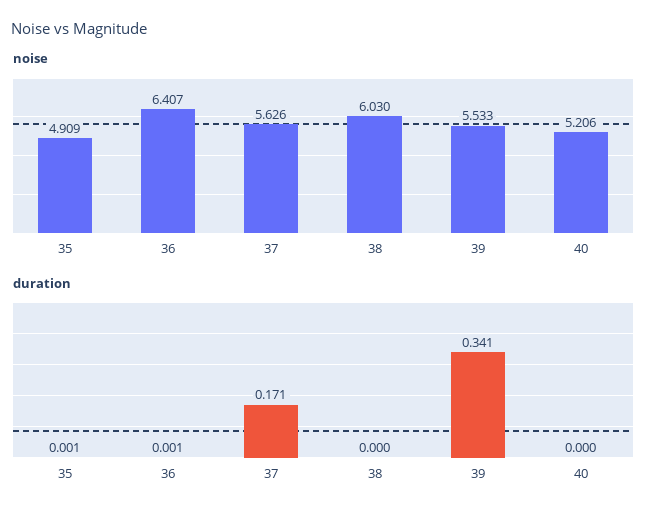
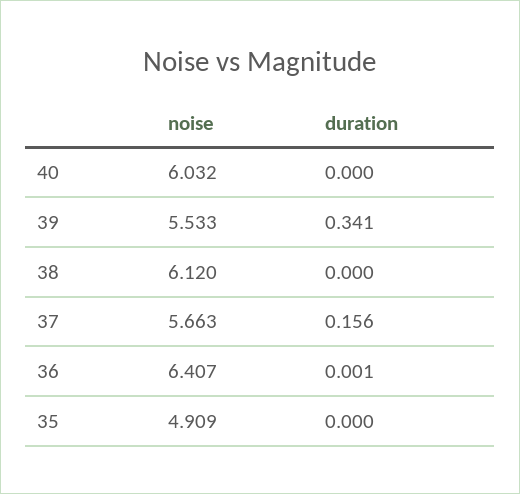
  {
    "noise": {
      "35": 4.909,
      "36": 6.407,
-     "37": 5.626,
+     "37": 5.663,
-     "38": 6.03,
+     "38": 6.12,
      "39": 5.533,
-     "40": 5.206
+     "40": 6.032
    },
    "duration": {
-     "35": 0.001,
+     "35": 0,
      "36": 0.001,
-     "37": 0.171,
+     "37": 0.156,
      "38": 0,
      "39": 0.341,
      "40": 0
    }
  }

